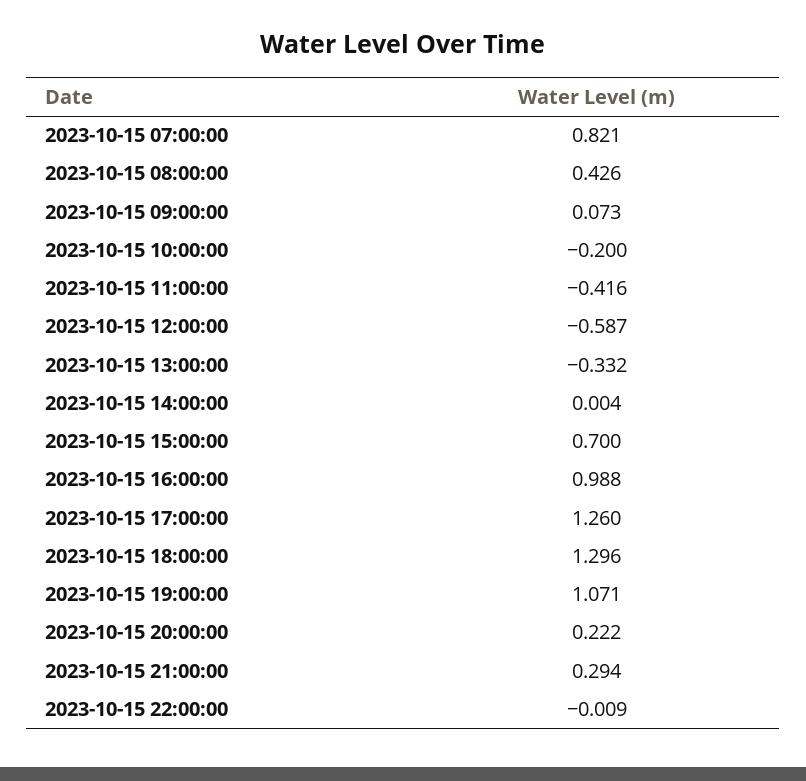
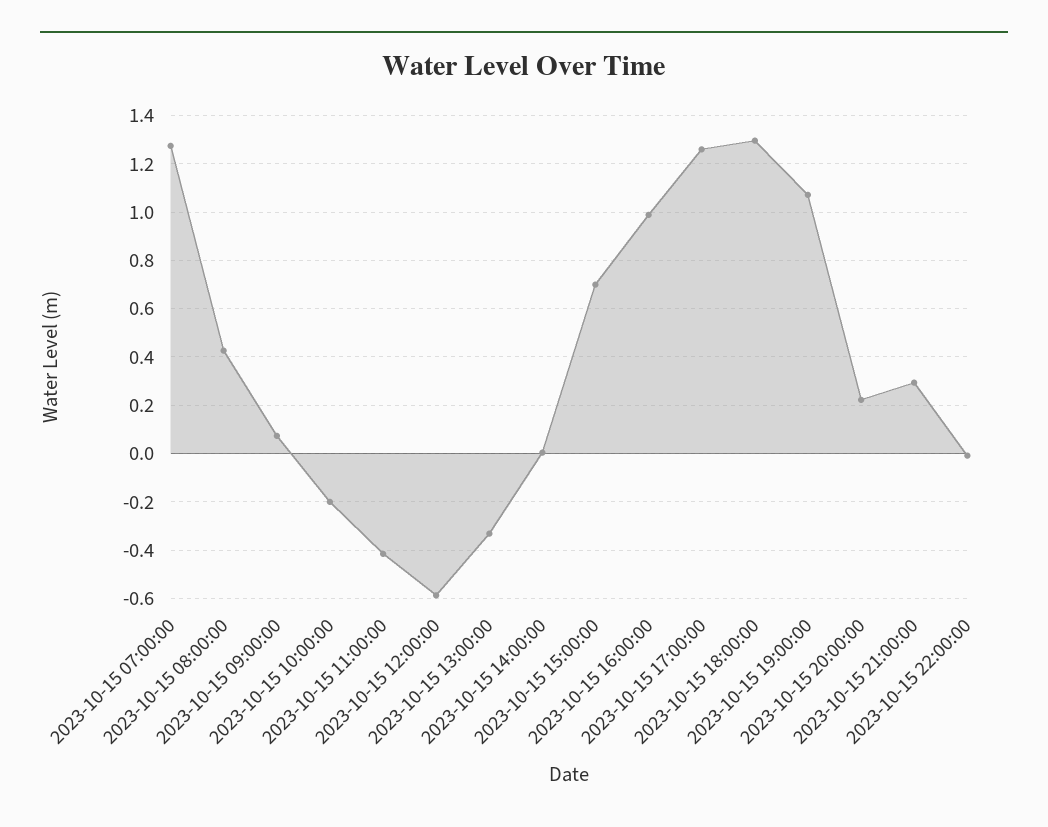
  {
-   "2023-10-15 07:00:00": 0.821,
+   "2023-10-15 07:00:00": 1.275,
    "2023-10-15 08:00:00": 0.426,
    "2023-10-15 09:00:00": 0.073,
    "2023-10-15 10:00:00": -0.2,
    "2023-10-15 11:00:00": -0.416,
    "2023-10-15 12:00:00": -0.587,
    "2023-10-15 13:00:00": -0.332,
    "2023-10-15 14:00:00": 0.004,
    "2023-10-15 15:00:00": 0.7,
    "2023-10-15 16:00:00": 0.988,
    "2023-10-15 17:00:00": 1.26,
    "2023-10-15 18:00:00": 1.296,
    "2023-10-15 19:00:00": 1.071,
    "2023-10-15 20:00:00": 0.222,
    "2023-10-15 21:00:00": 0.294,
    "2023-10-15 22:00:00": -0.009
  }

